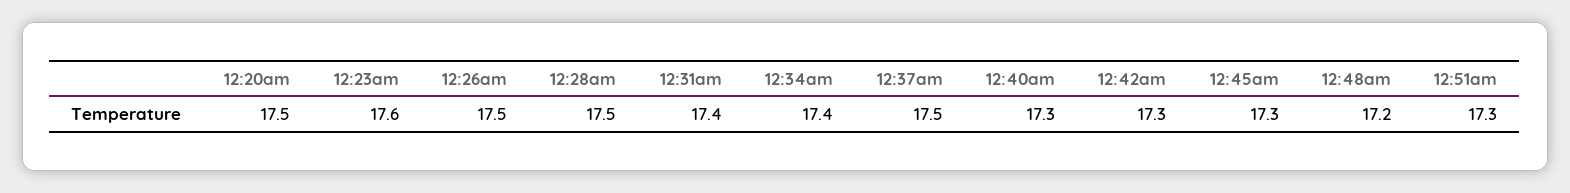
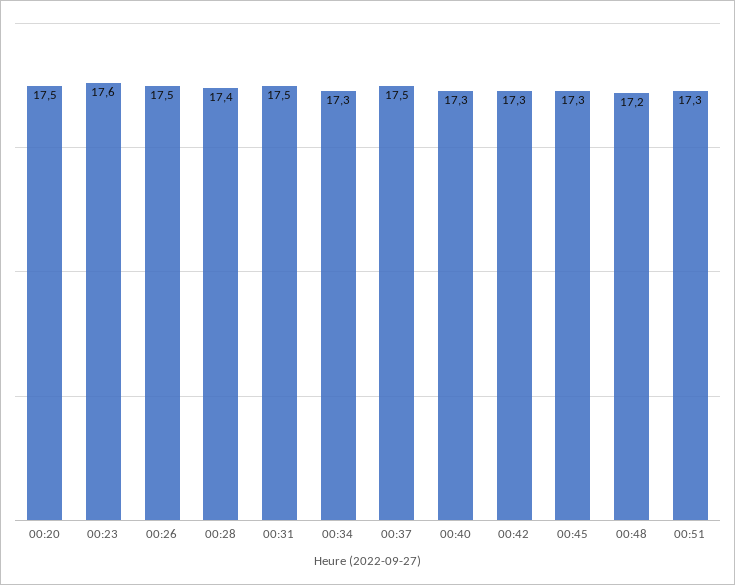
  {
    "12:20am": 17.5,
    "12:23am": 17.6,
    "12:26am": 17.5,
-   "12:28am": 17.5,
+   "12:28am": 17.4,
-   "12:31am": 17.4,
+   "12:31am": 17.5,
-   "12:34am": 17.4,
+   "12:34am": 17.3,
    "12:37am": 17.5,
    "12:40am": 17.3,
    "12:42am": 17.3,
    "12:45am": 17.3,
    "12:48am": 17.2,
    "12:51am": 17.3
  }

